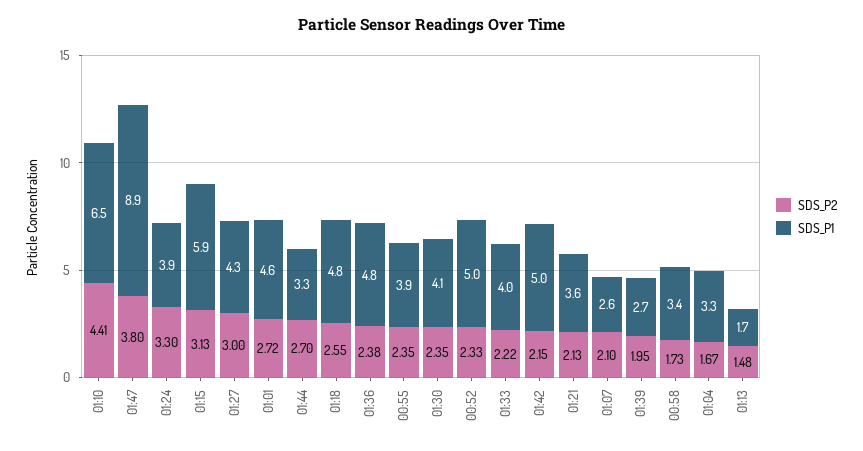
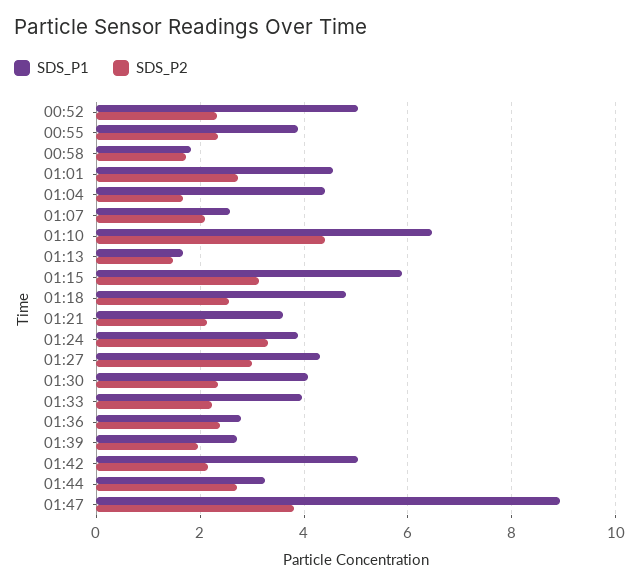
  {
    "SDS_P2": {
      "01:10": 4.41,
      "01:47": 3.8,
      "01:24": 3.3,
      "01:15": 3.13,
      "01:27": 3,
      "01:01": 2.72,
      "01:44": 2.7,
      "01:18": 2.55,
      "01:36": 2.38,
      "00:55": 2.35,
      "01:30": 2.35,
      "00:52": 2.33,
      "01:33": 2.22,
      "01:42": 2.15,
      "01:21": 2.13,
      "01:07": 2.1,
      "01:39": 1.95,
      "00:58": 1.73,
      "01:04": 1.67,
      "01:13": 1.48
    },
    "SDS_P1": {
      "01:10": 6.5,
      "01:47": 8.9,
      "01:24": 3.9,
      "01:15": 5.9,
      "01:27": 4.3,
      "01:01": 4.6,
      "01:44": 3.3,
      "01:18": 4.8,
-     "01:36": 4.8,
+     "01:36": 2.8,
      "00:55": 3.9,
      "01:30": 4.1,
      "00:52": 5,
      "01:33": 4,
      "01:42": 5,
      "01:21": 3.6,
      "01:07": 2.6,
      "01:39": 2.7,
-     "00:58": 3.4,
+     "00:58": 1.8,
-     "01:04": 3.3,
+     "01:04": 4.4,
      "01:13": 1.7
    }
  }

